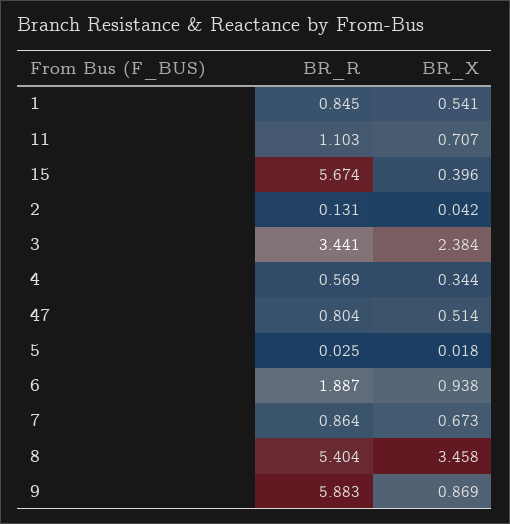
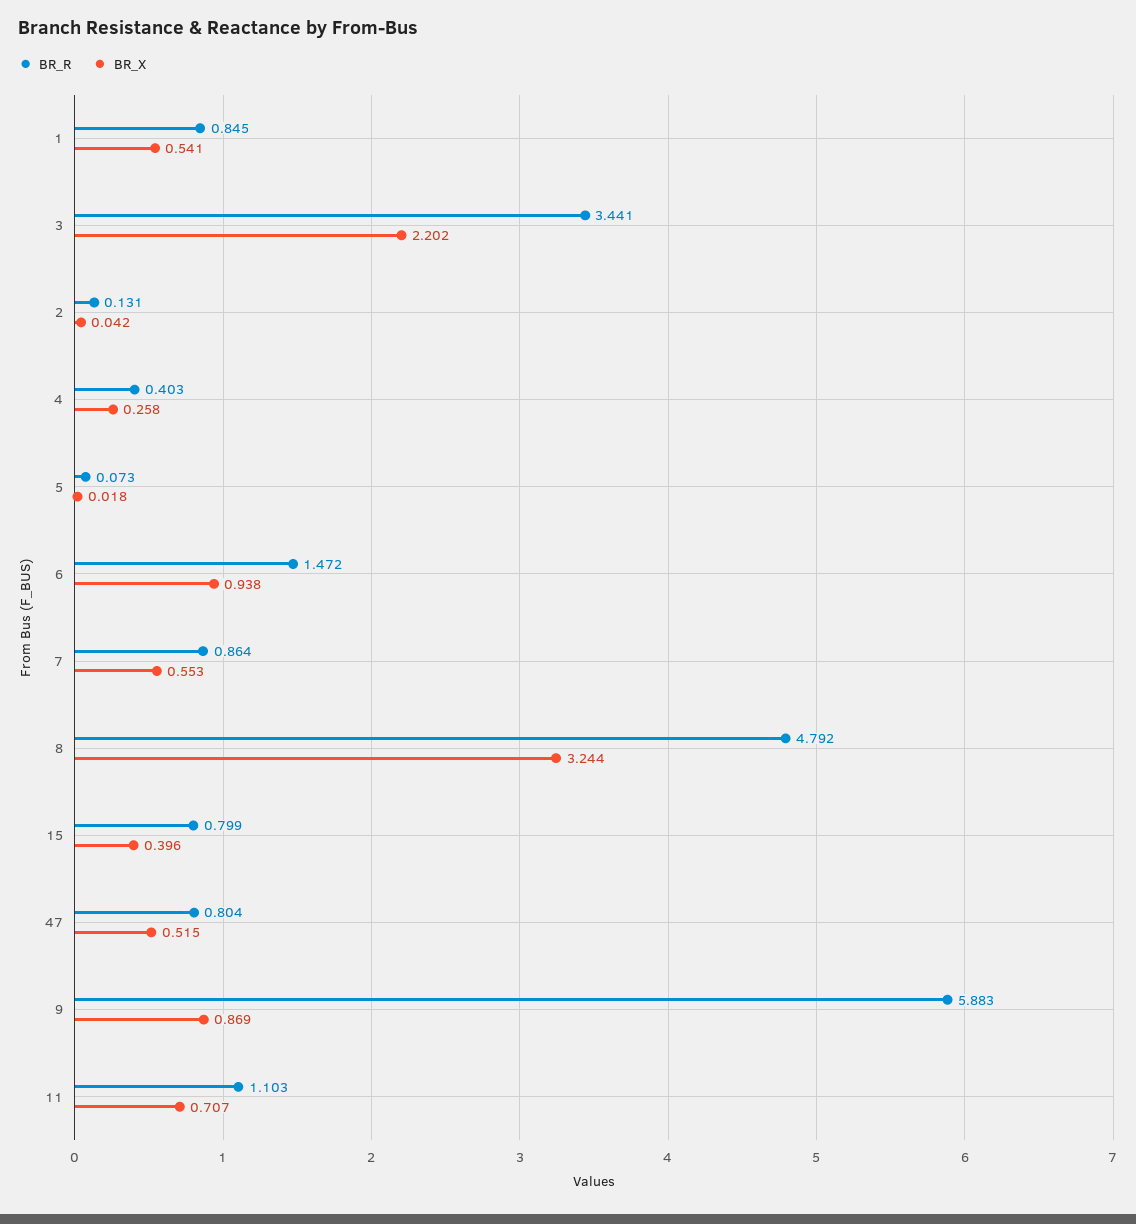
  {
    "BR_R": {
      "1": 0.845,
      "11": 1.103,
-     "15": 5.674,
+     "15": 0.799,
      "2": 0.131,
      "3": 3.441,
-     "4": 0.569,
+     "4": 0.403,
      "47": 0.804,
-     "5": 0.025,
+     "5": 0.073,
-     "6": 1.887,
+     "6": 1.472,
      "7": 0.864,
-     "8": 5.404,
+     "8": 4.792,
      "9": 5.883
    },
    "BR_X": {
      "1": 0.541,
      "11": 0.707,
      "15": 0.396,
      "2": 0.042,
-     "3": 2.384,
+     "3": 2.202,
-     "4": 0.344,
+     "4": 0.258,
-     "47": 0.514,
+     "47": 0.515,
      "5": 0.018,
      "6": 0.938,
-     "7": 0.673,
+     "7": 0.553,
-     "8": 3.458,
+     "8": 3.244,
      "9": 0.869
    }
  }

